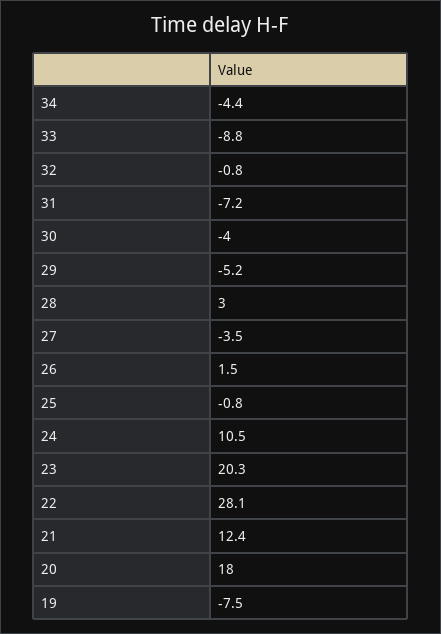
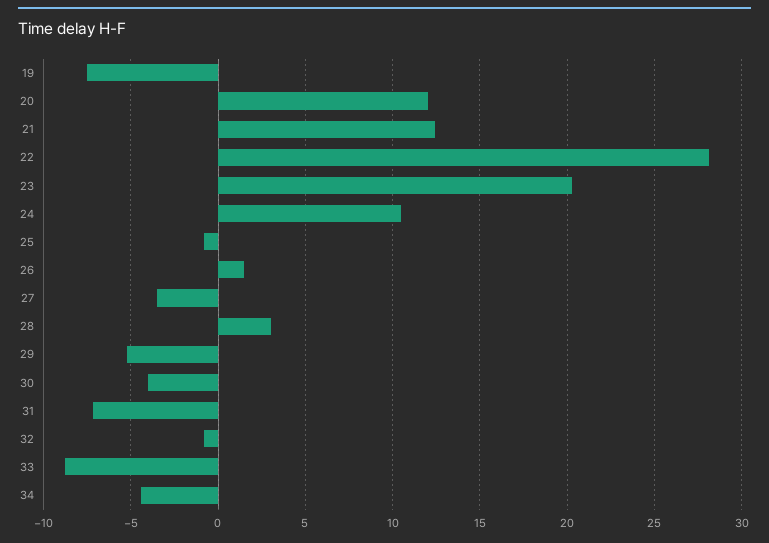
  {
    "34": -4.4,
    "33": -8.8,
    "32": -0.8,
    "31": -7.2,
    "30": -4,
    "29": -5.2,
    "28": 3,
    "27": -3.5,
    "26": 1.5,
    "25": -0.8,
    "24": 10.5,
    "23": 20.3,
    "22": 28.1,
    "21": 12.4,
-   "20": 18,
+   "20": 12,
    "19": -7.5
  }

